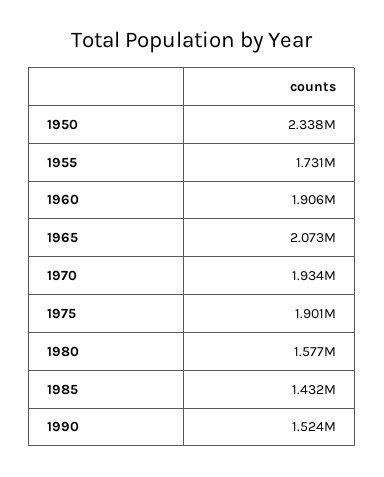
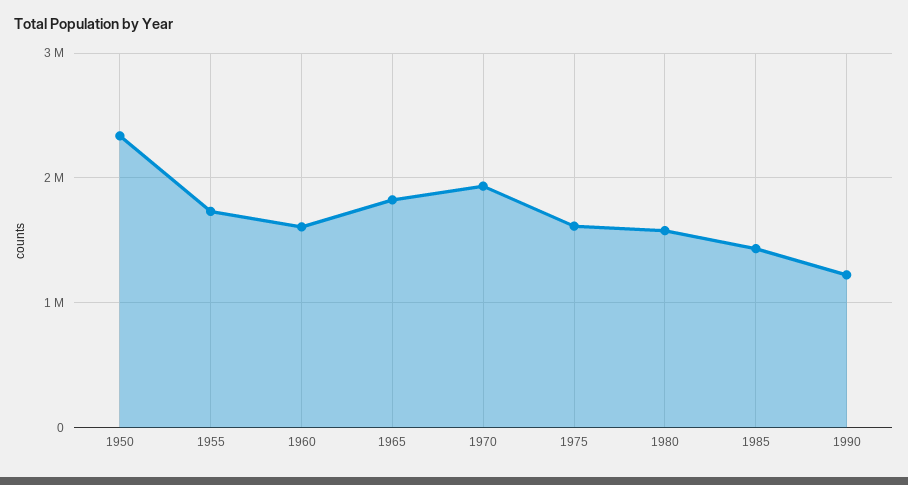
  {
    "1950": 2338000,
    "1955": 1731000,
-   "1960": 1906000,
+   "1960": 1600000,
-   "1965": 2073000,
+   "1965": 1800000,
    "1970": 1934000,
-   "1975": 1901000,
+   "1975": 1600000,
    "1980": 1577000,
    "1985": 1432000,
-   "1990": 1524000
+   "1990": 1200000
  }

